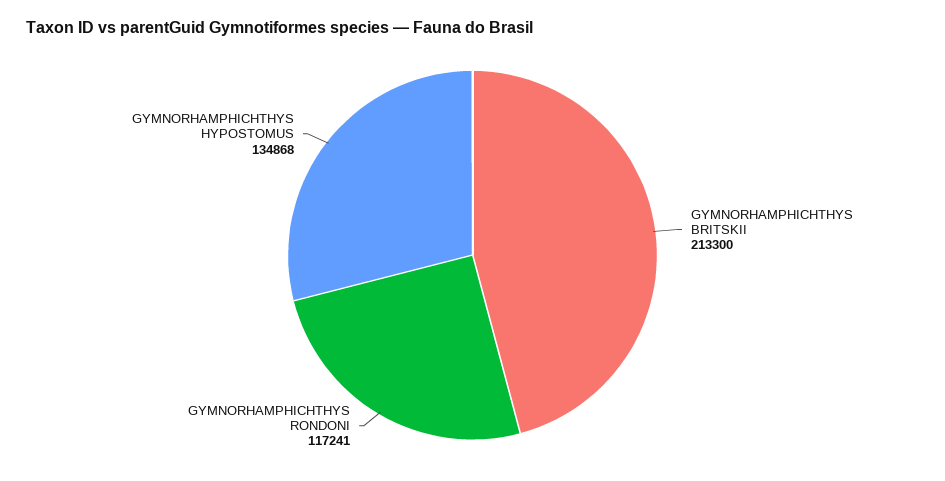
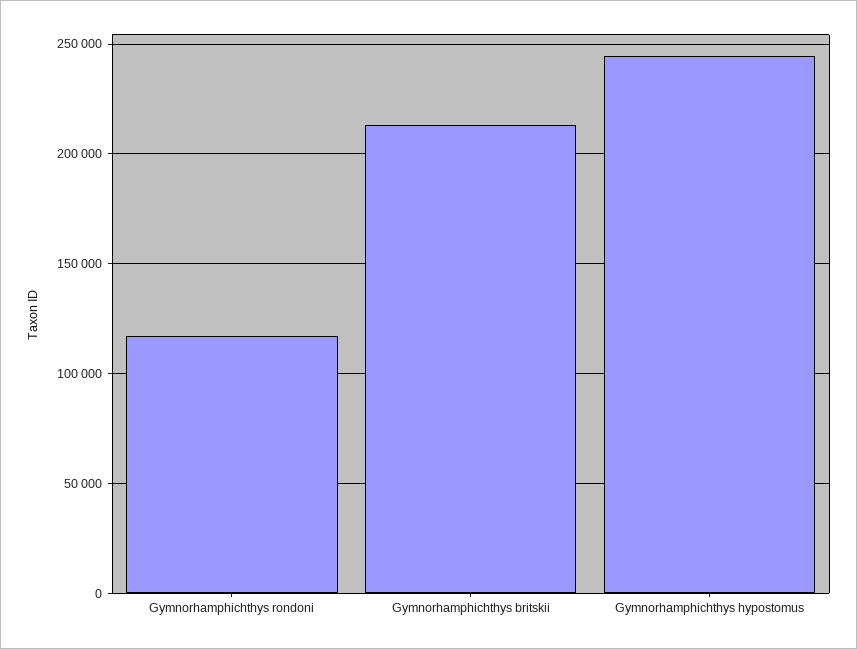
  {
    "GYMNORHAMPHICHTHYS BRITSKII": 213300,
    "GYMNORHAMPHICHTHYS RONDONI": 117241,
-   "GYMNORHAMPHICHTHYS HYPOSTOMUS": 134868
+   "GYMNORHAMPHICHTHYS HYPOSTOMUS": 245000
  }

